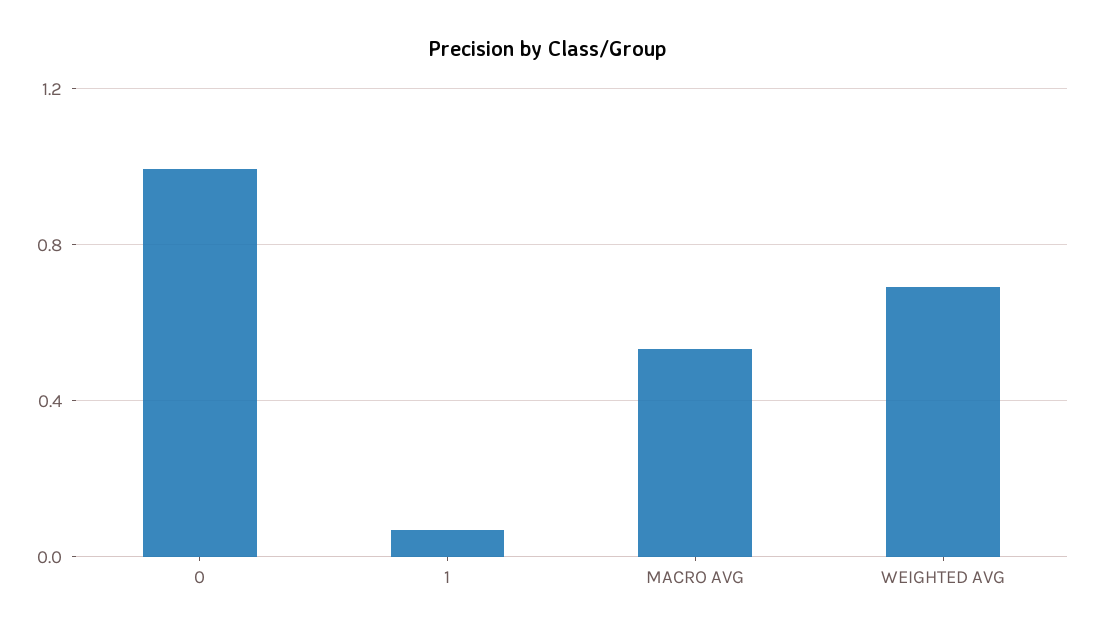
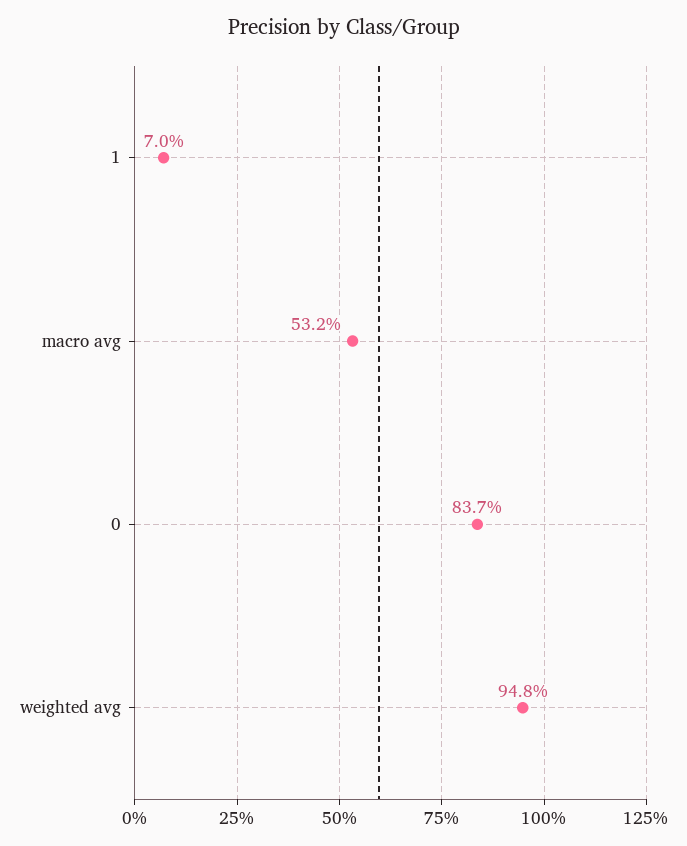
  {
-   "0": 1,
+   "0": 0.837,
    "1": 0.07,
    "MACRO AVG": 0.532,
-   "WEIGHTED AVG": 0.7
+   "WEIGHTED AVG": 0.948
  }

